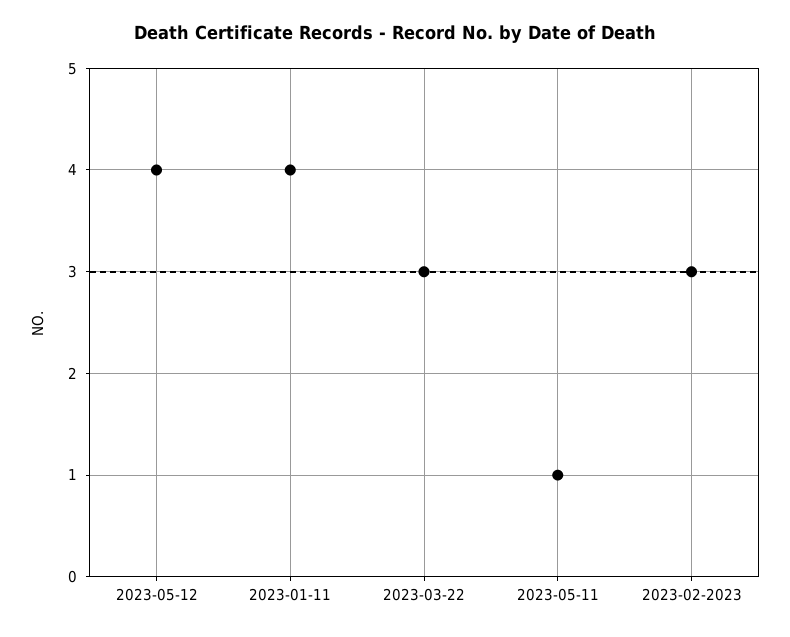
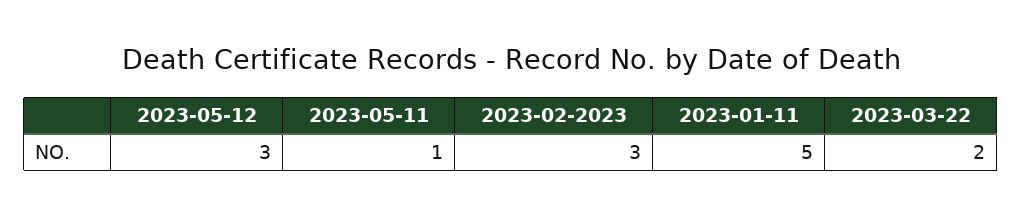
  {
-   "2023-05-12": 4,
+   "2023-05-12": 3,
-   "2023-01-11": 4,
+   "2023-01-11": 5,
-   "2023-03-22": 3,
+   "2023-03-22": 2,
    "2023-05-11": 1,
    "2023-02-2023": 3
  }

